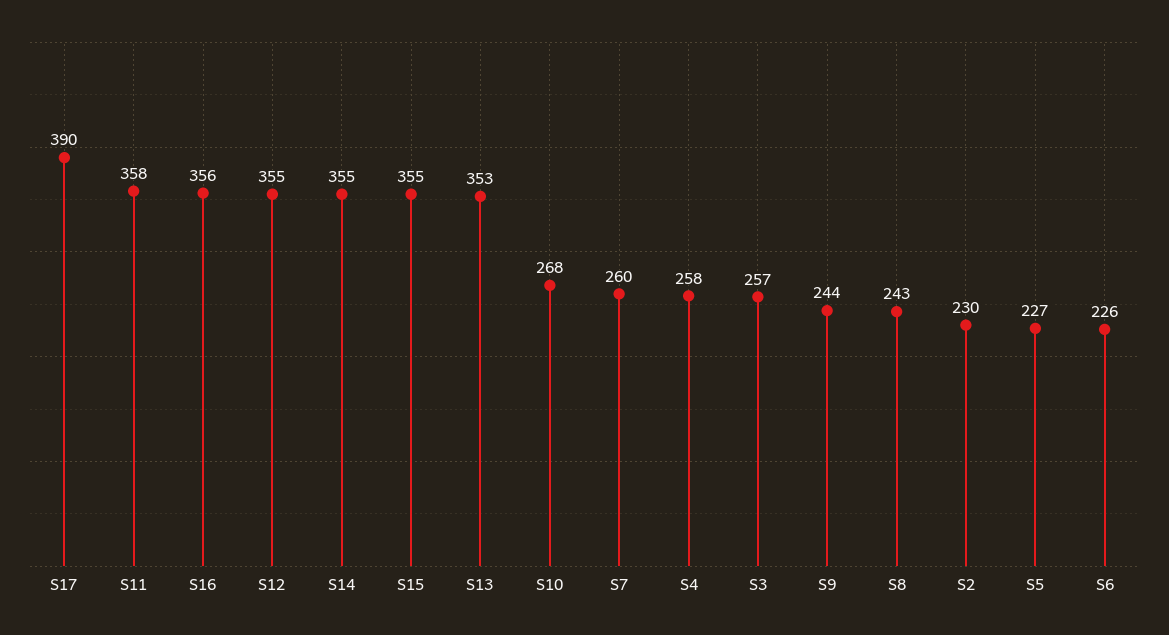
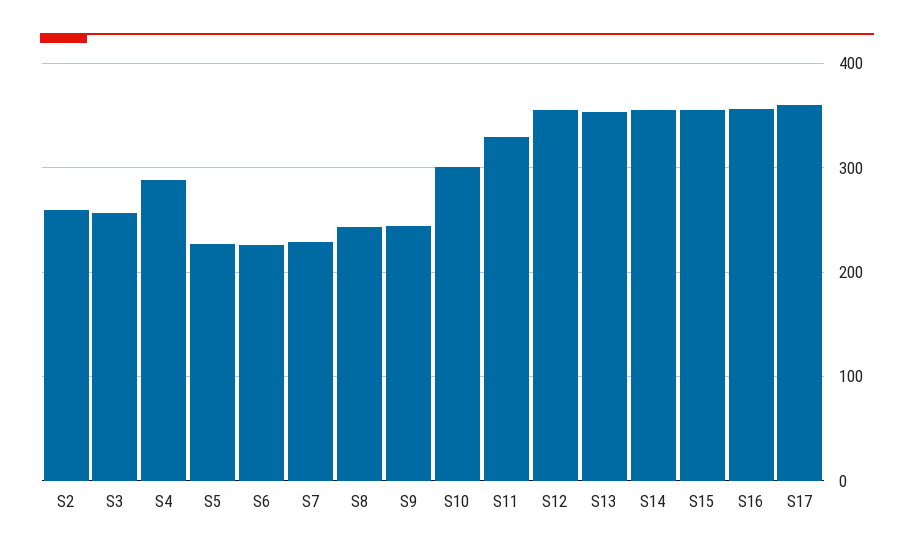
  {
-   "S17": 390,
+   "S17": 360,
-   "S11": 358,
+   "S11": 330,
    "S16": 356,
    "S12": 355,
    "S14": 355,
    "S15": 355,
    "S13": 353,
-   "S10": 268,
+   "S10": 300,
-   "S7": 260,
+   "S7": 230,
-   "S4": 258,
+   "S4": 290,
    "S3": 257,
    "S9": 244,
    "S8": 243,
-   "S2": 230,
+   "S2": 260,
    "S5": 227,
    "S6": 226
  }

